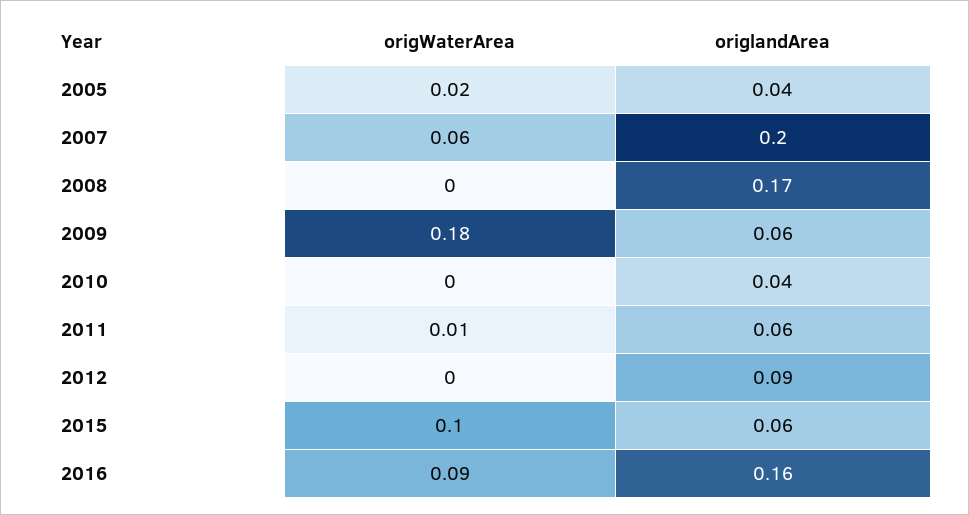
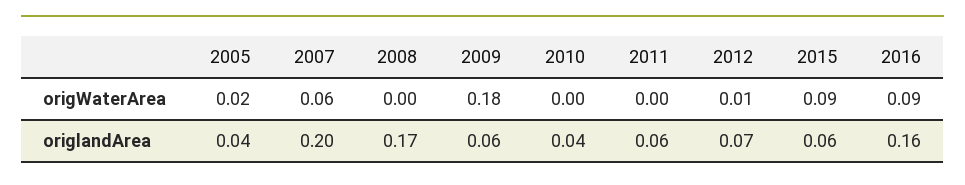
  {
    "origWaterArea": {
      "2005": 0.02,
      "2007": 0.06,
      "2008": 0,
      "2009": 0.18,
      "2010": 0,
-     "2011": 0.01,
+     "2011": 0,
-     "2012": 0,
+     "2012": 0.01,
-     "2015": 0.1,
+     "2015": 0.09,
      "2016": 0.09
    },
    "origlandArea": {
      "2005": 0.04,
      "2007": 0.2,
      "2008": 0.17,
      "2009": 0.06,
      "2010": 0.04,
      "2011": 0.06,
-     "2012": 0.09,
+     "2012": 0.07,
      "2015": 0.06,
      "2016": 0.16
    }
  }

